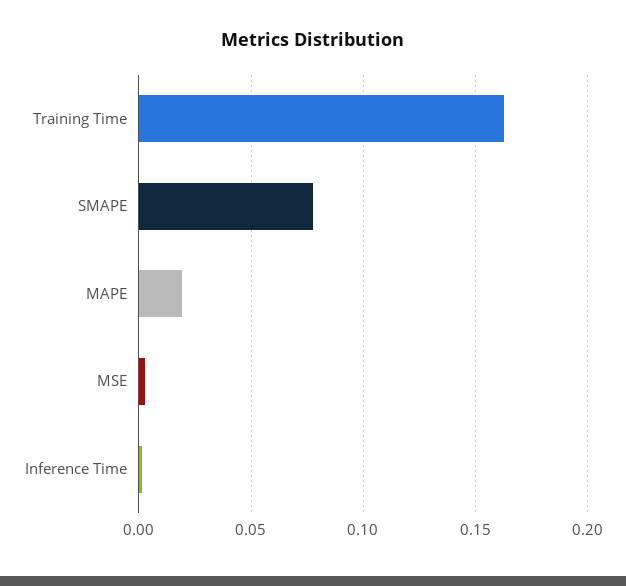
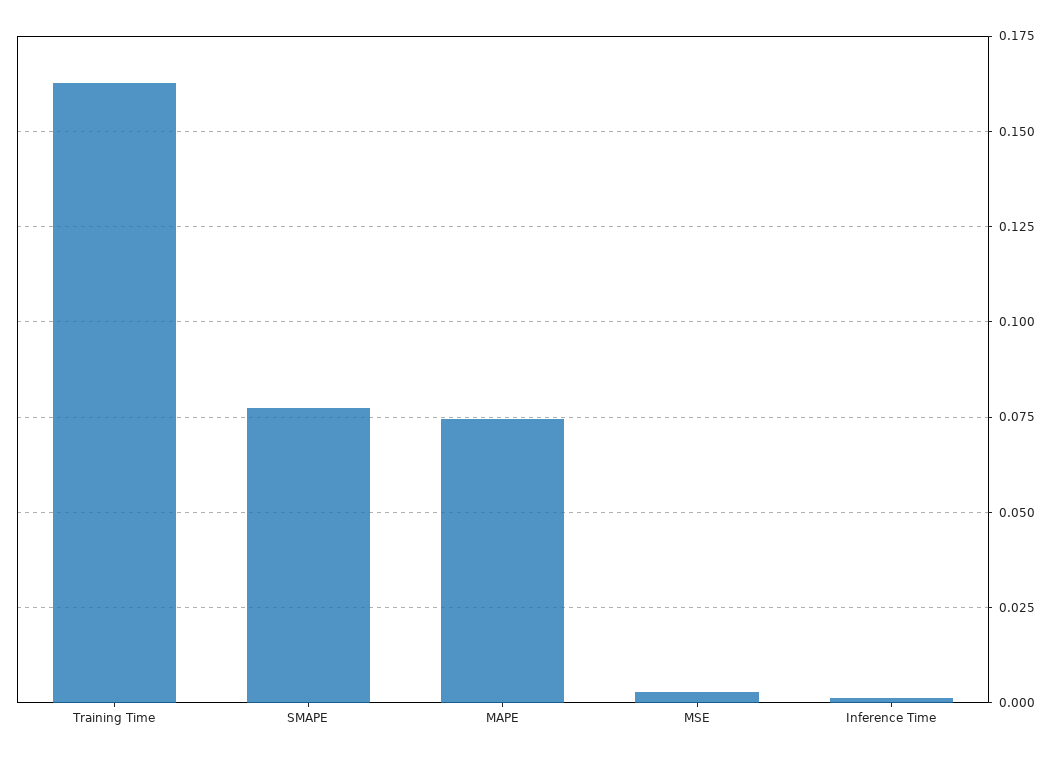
  {
    "Training Time": 0.1625,
    "SMAPE": 0.0775,
-   "MAPE": 0.02,
+   "MAPE": 0.075,
    "MSE": 0.0025,
    "Inference Time": 0.0025
  }

